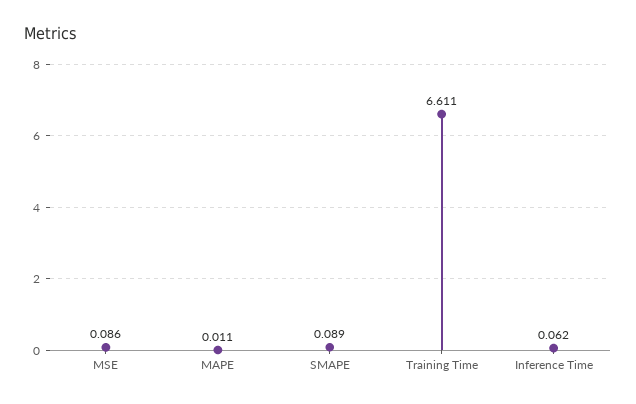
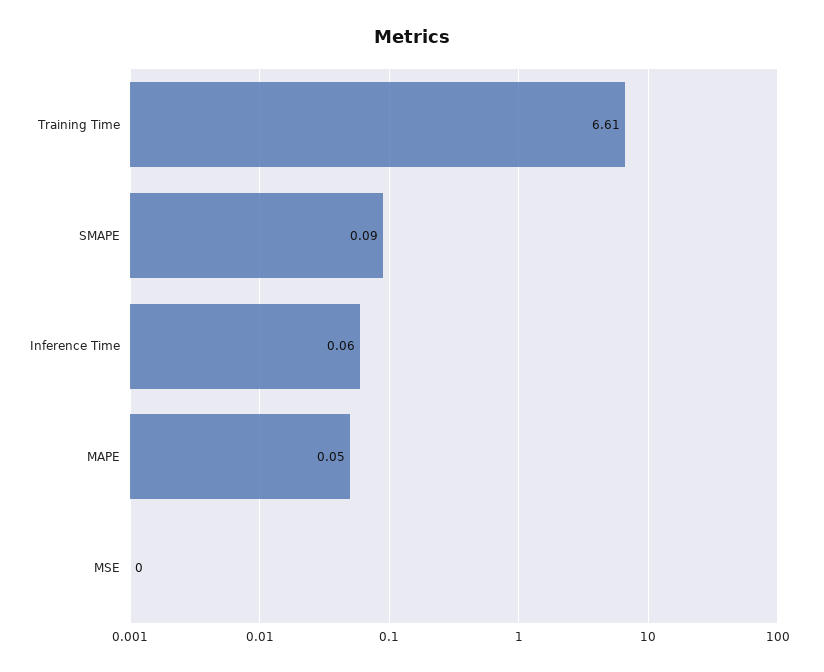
  {
-   "MSE": 0.086,
+   "MSE": 0,
-   "MAPE": 0.011,
+   "MAPE": 0.05,
    "SMAPE": 0.089,
    "Training Time": 6.611,
    "Inference Time": 0.062
  }

